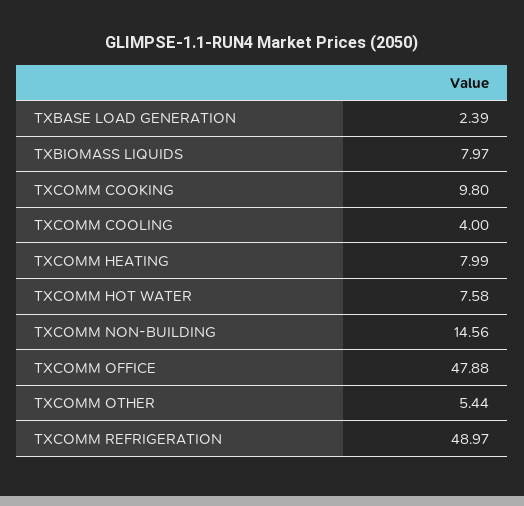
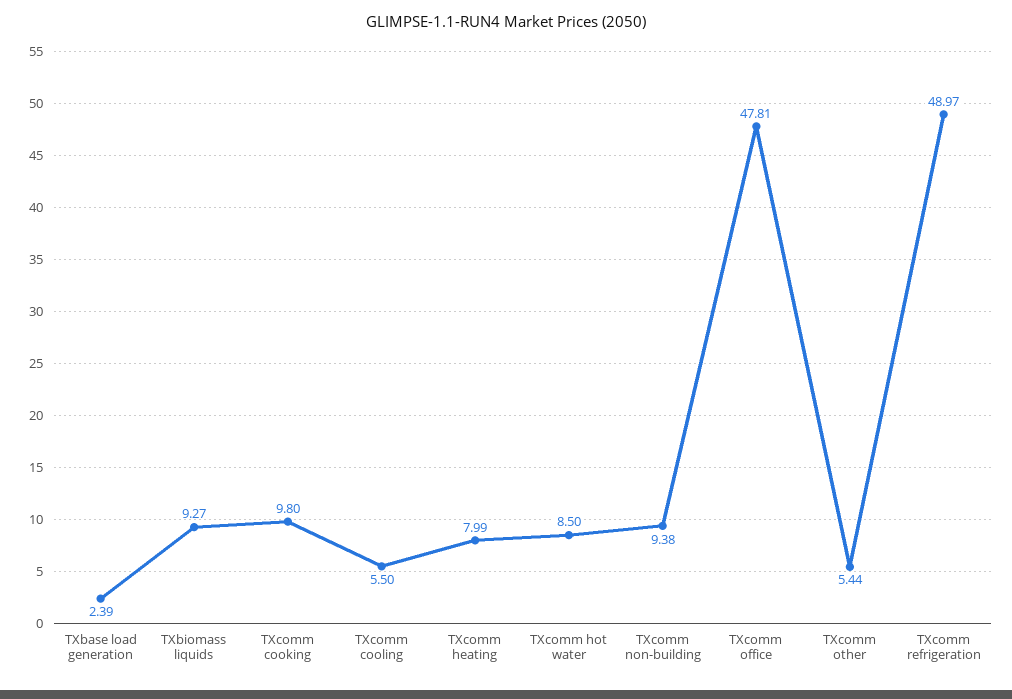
  {
    "TXBASE LOAD GENERATION": 2.39,
-   "TXBIOMASS LIQUIDS": 7.97,
+   "TXBIOMASS LIQUIDS": 9.27,
    "TXCOMM COOKING": 9.8,
-   "TXCOMM COOLING": 4,
+   "TXCOMM COOLING": 5.5,
    "TXCOMM HEATING": 7.99,
-   "TXCOMM HOT WATER": 7.58,
+   "TXCOMM HOT WATER": 8.5,
-   "TXCOMM NON-BUILDING": 14.56,
+   "TXCOMM NON-BUILDING": 9.38,
-   "TXCOMM OFFICE": 47.88,
+   "TXCOMM OFFICE": 47.81,
    "TXCOMM OTHER": 5.44,
    "TXCOMM REFRIGERATION": 48.97
  }

